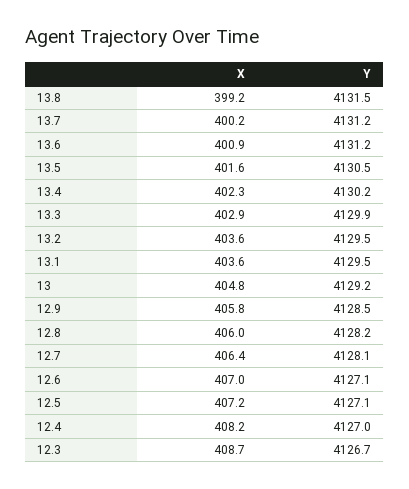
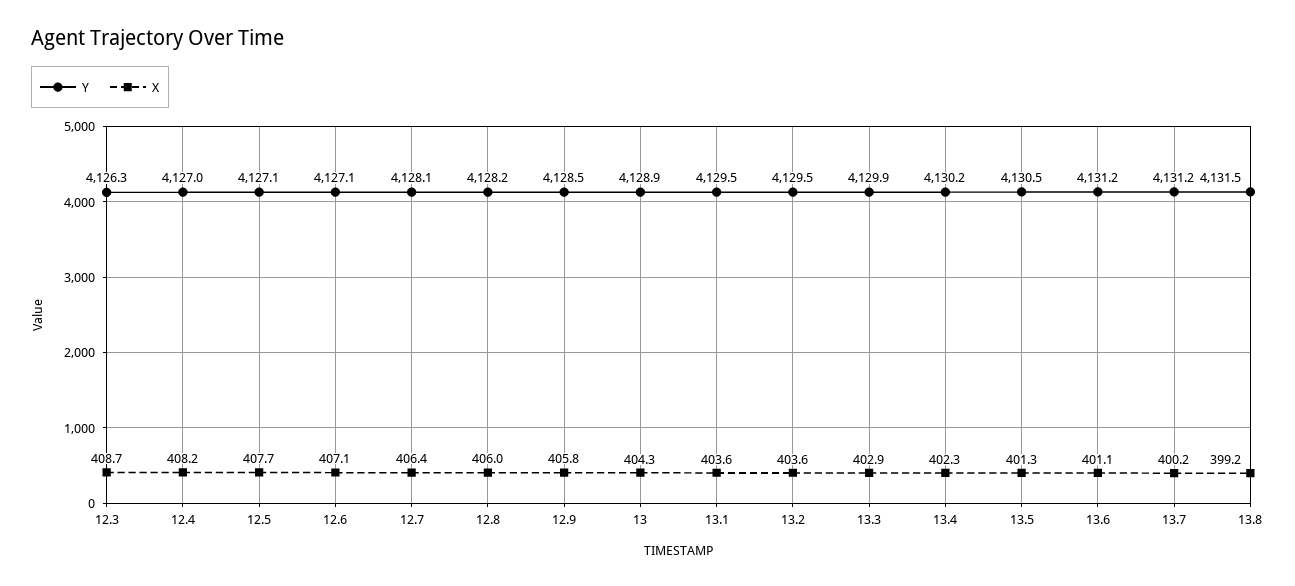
  {
    "X": {
      "13.8": 399.2,
      "13.7": 400.2,
-     "13.6": 400.9,
+     "13.6": 401.1,
-     "13.5": 401.6,
+     "13.5": 401.3,
      "13.4": 402.3,
      "13.3": 402.9,
      "13.2": 403.6,
      "13.1": 403.6,
-     "13": 404.8,
+     "13": 404.3,
      "12.9": 405.8,
      "12.8": 406,
      "12.7": 406.4,
-     "12.6": 407,
+     "12.6": 407.1,
-     "12.5": 407.2,
+     "12.5": 407.7,
      "12.4": 408.2,
      "12.3": 408.7
    },
    "Y": {
      "13.8": 4131.5,
      "13.7": 4131.2,
      "13.6": 4131.2,
      "13.5": 4130.5,
      "13.4": 4130.2,
      "13.3": 4129.9,
      "13.2": 4129.5,
      "13.1": 4129.5,
-     "13": 4129.2,
+     "13": 4128.9,
      "12.9": 4128.5,
      "12.8": 4128.2,
      "12.7": 4128.1,
      "12.6": 4127.1,
      "12.5": 4127.1,
      "12.4": 4127,
-     "12.3": 4126.7
+     "12.3": 4126.3
    }
  }

